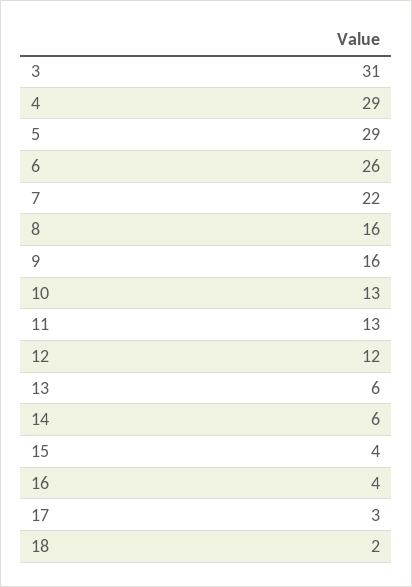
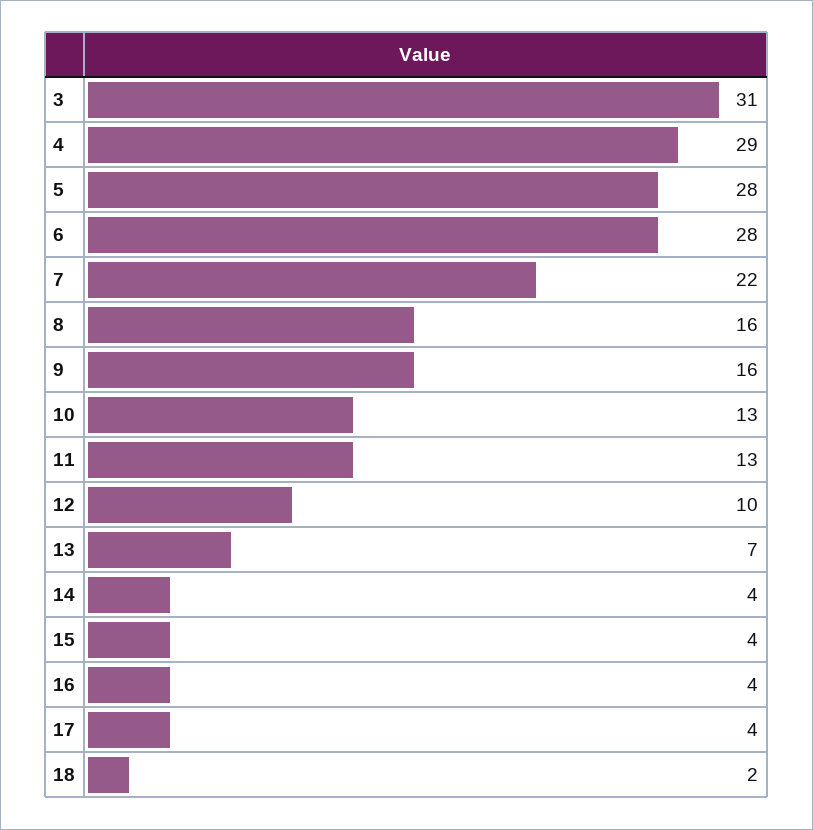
  {
    "3": 31,
    "4": 29,
-   "5": 29,
+   "5": 28,
-   "6": 26,
+   "6": 28,
    "7": 22,
    "8": 16,
    "9": 16,
    "10": 13,
    "11": 13,
-   "12": 12,
+   "12": 10,
-   "13": 6,
+   "13": 7,
-   "14": 6,
+   "14": 4,
    "15": 4,
    "16": 4,
-   "17": 3,
+   "17": 4,
    "18": 2
  }

